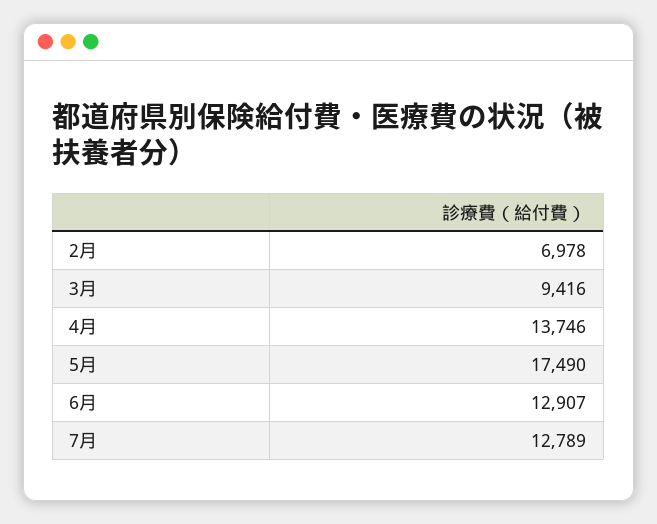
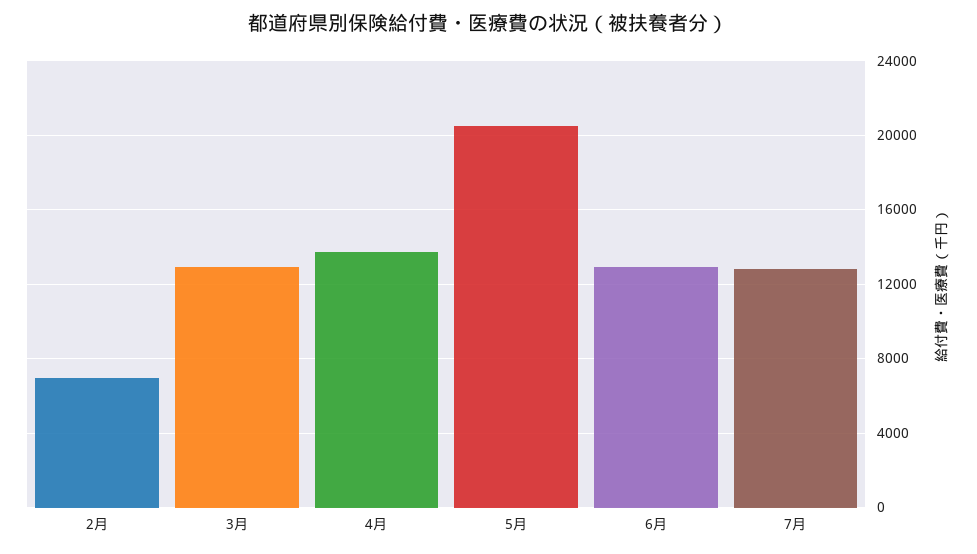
  {
    "2月": 6978,
-   "3月": 9416,
+   "3月": 13000,
    "4月": 13746,
-   "5月": 17490,
+   "5月": 20500,
    "6月": 12907,
    "7月": 12789
  }

